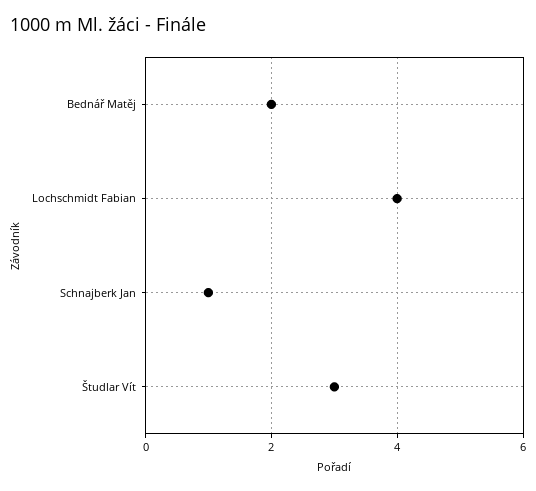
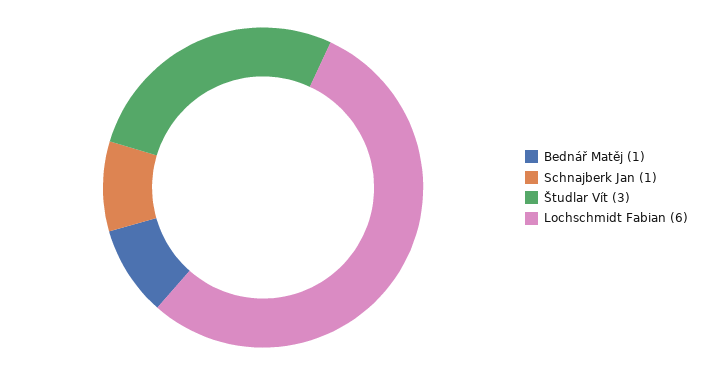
  {
-   "Bednář Matěj": 2,
+   "Bednář Matěj": 1,
-   "Lochschmidt Fabian": 4,
+   "Lochschmidt Fabian": 6,
    "Schnajberk Jan": 1,
    "Študlar Vít": 3
  }

